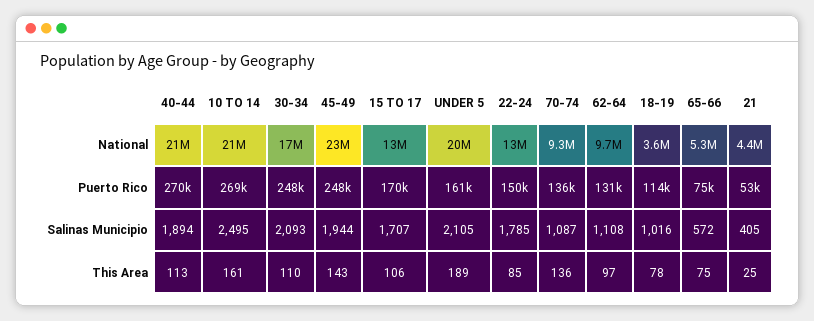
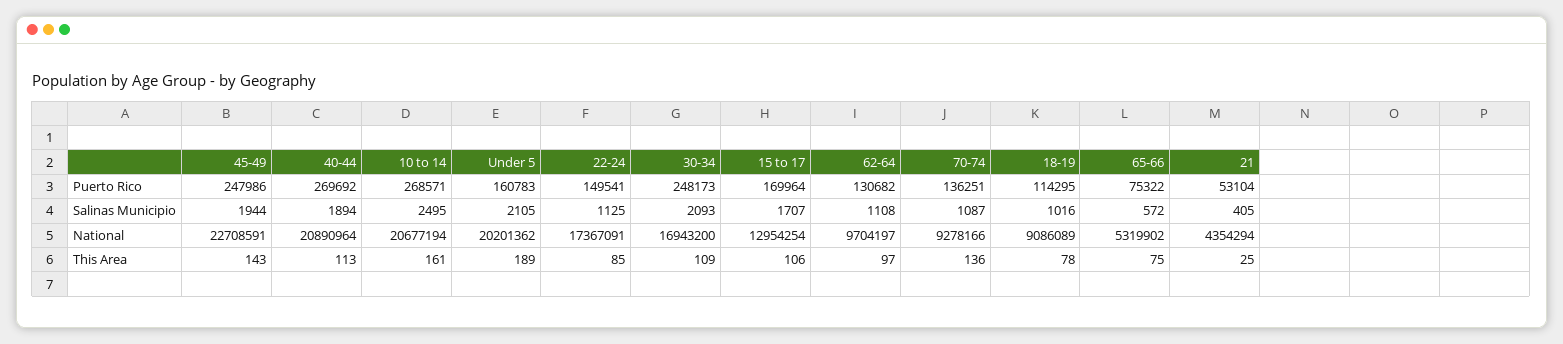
  {
    "40-44": {
      "National": 20890964,
      "Puerto Rico": 269692,
      "Salinas Municipio": 1894,
      "This Area": 113
    },
    "10 TO 14": {
      "National": 20677194,
      "Puerto Rico": 268571,
      "Salinas Municipio": 2495,
      "This Area": 161
    },
    "30-34": {
      "National": 16943200,
      "Puerto Rico": 248173,
      "Salinas Municipio": 2093,
-     "This Area": 110
+     "This Area": 109
    },
    "45-49": {
      "National": 22708591,
      "Puerto Rico": 247986,
      "Salinas Municipio": 1944,
      "This Area": 143
    },
    "15 TO 17": {
      "National": 12954254,
      "Puerto Rico": 169964,
      "Salinas Municipio": 1707,
      "This Area": 106
    },
    "UNDER 5": {
      "National": 20201362,
      "Puerto Rico": 160783,
      "Salinas Municipio": 2105,
      "This Area": 189
    },
    "22-24": {
-     "National": 13000000,
+     "National": 17367091,
      "Puerto Rico": 149541,
-     "Salinas Municipio": 1785,
+     "Salinas Municipio": 1125,
      "This Area": 85
    },
    "70-74": {
      "National": 9278166,
      "Puerto Rico": 136251,
      "Salinas Municipio": 1087,
      "This Area": 136
    },
    "62-64": {
      "National": 9704197,
      "Puerto Rico": 130682,
      "Salinas Municipio": 1108,
      "This Area": 97
    },
    "18-19": {
-     "National": 3600000,
+     "National": 9086089,
      "Puerto Rico": 114295,
      "Salinas Municipio": 1016,
      "This Area": 78
    },
    "65-66": {
      "National": 5319902,
      "Puerto Rico": 75322,
      "Salinas Municipio": 572,
      "This Area": 75
    },
    "21": {
      "National": 4354294,
      "Puerto Rico": 53104,
      "Salinas Municipio": 405,
      "This Area": 25
    }
  }

